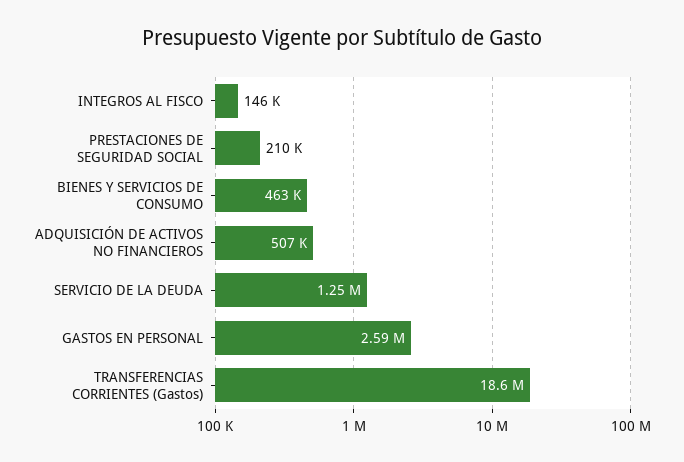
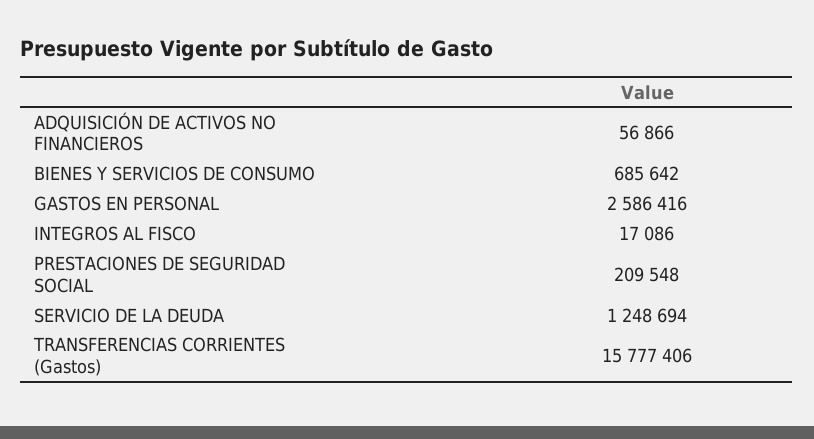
  {
-   "INTEGROS AL FISCO": 146000,
+   "INTEGROS AL FISCO": 17086,
    "PRESTACIONES DE SEGURIDAD SOCIAL": 209548,
-   "BIENES Y SERVICIOS DE CONSUMO": 463000,
+   "BIENES Y SERVICIOS DE CONSUMO": 685642,
-   "ADQUISICIÓN DE ACTIVOS NO FINANCIEROS": 507000,
+   "ADQUISICIÓN DE ACTIVOS NO FINANCIEROS": 56866,
    "SERVICIO DE LA DEUDA": 1248694,
    "GASTOS EN PERSONAL": 2586416,
-   "TRANSFERENCIAS CORRIENTES (Gastos)": 18600000
+   "TRANSFERENCIAS CORRIENTES (Gastos)": 15777406
  }

